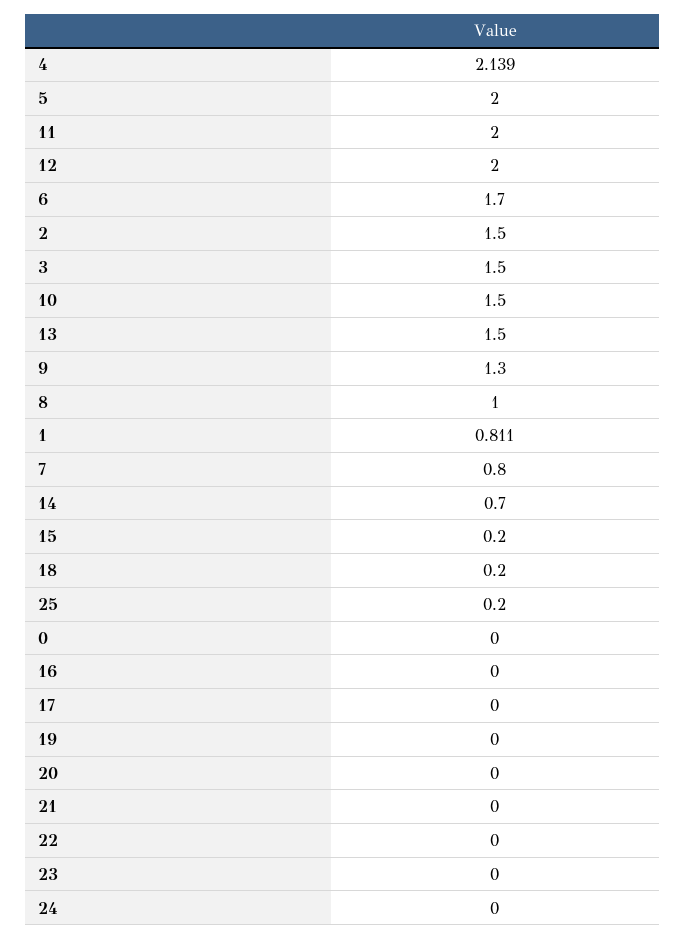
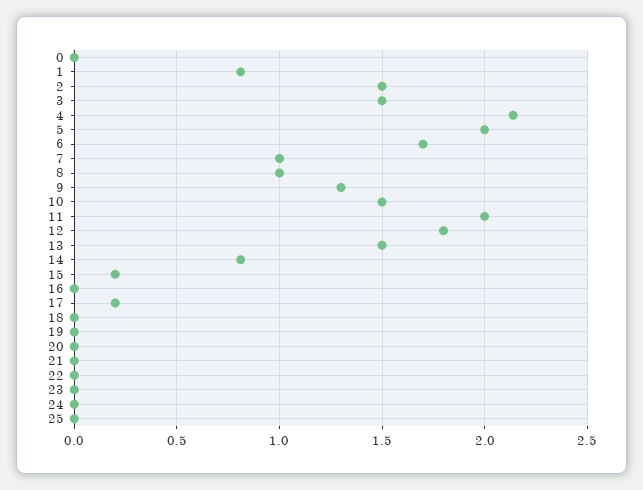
  {
    "4": 2.139,
    "5": 2,
    "11": 2,
-   "12": 2,
+   "12": 1.8,
    "6": 1.7,
    "2": 1.5,
    "3": 1.5,
    "10": 1.5,
    "13": 1.5,
    "9": 1.3,
    "8": 1,
    "1": 0.811,
-   "7": 0.8,
+   "7": 1,
-   "14": 0.7,
+   "14": 0.8,
    "15": 0.2,
-   "18": 0.2,
+   "18": 0,
-   "25": 0.2,
+   "25": 0,
    "0": 0,
    "16": 0,
-   "17": 0,
+   "17": 0.2,
    "19": 0,
    "20": 0,
    "21": 0,
    "22": 0,
    "23": 0,
    "24": 0
  }

